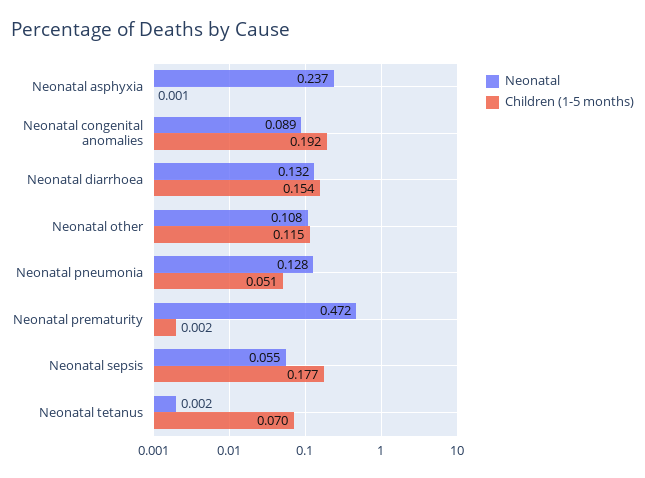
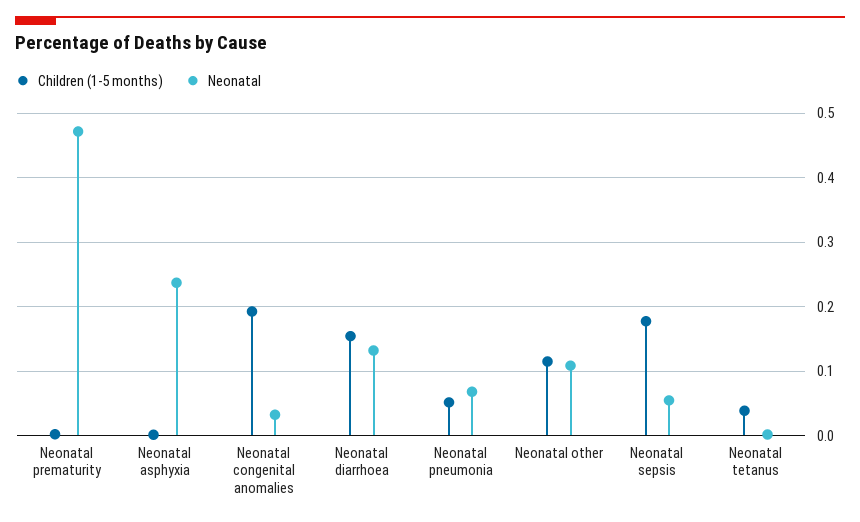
  {
    "Neonatal": {
      "Neonatal asphyxia": 0.237,
-     "Neonatal congenital anomalies": 0.089,
+     "Neonatal congenital anomalies": 0.03,
      "Neonatal diarrhoea": 0.132,
      "Neonatal other": 0.108,
-     "Neonatal pneumonia": 0.128,
+     "Neonatal pneumonia": 0.07,
      "Neonatal prematurity": 0.472,
      "Neonatal sepsis": 0.055,
      "Neonatal tetanus": 0.002
    },
    "Children (1-5 months)": {
      "Neonatal asphyxia": 0.001,
      "Neonatal congenital anomalies": 0.192,
      "Neonatal diarrhoea": 0.154,
      "Neonatal other": 0.115,
      "Neonatal pneumonia": 0.051,
      "Neonatal prematurity": 0.002,
      "Neonatal sepsis": 0.177,
-     "Neonatal tetanus": 0.07
+     "Neonatal tetanus": 0.04
    }
  }

